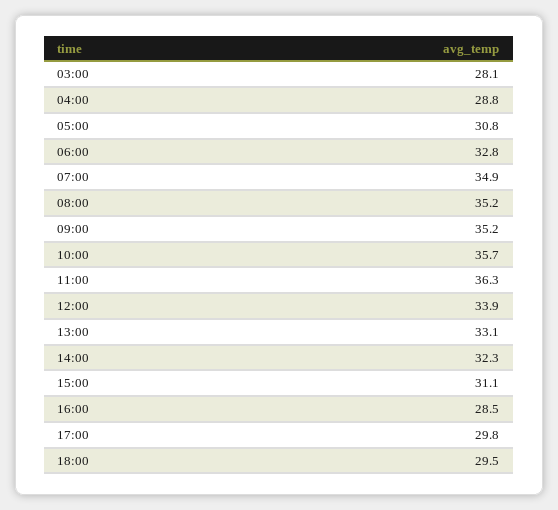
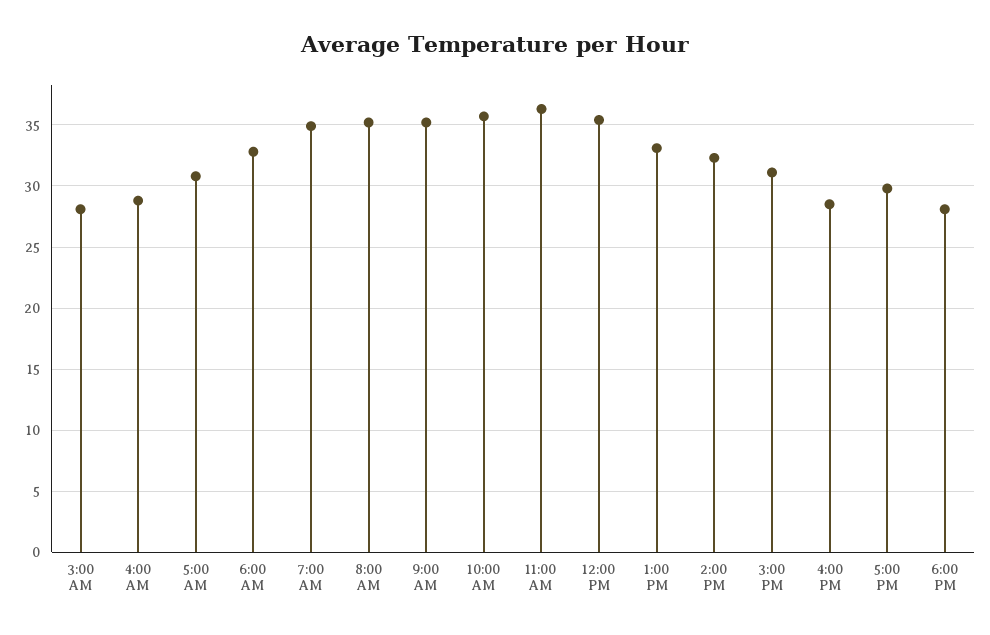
  {
    "03:00": 28.1,
    "04:00": 28.8,
    "05:00": 30.8,
    "06:00": 32.8,
    "07:00": 34.9,
    "08:00": 35.2,
    "09:00": 35.2,
    "10:00": 35.7,
    "11:00": 36.3,
-   "12:00": 33.9,
+   "12:00": 35.5,
    "13:00": 33.1,
    "14:00": 32.3,
    "15:00": 31.1,
    "16:00": 28.5,
    "17:00": 29.8,
-   "18:00": 29.5
+   "18:00": 28
  }

